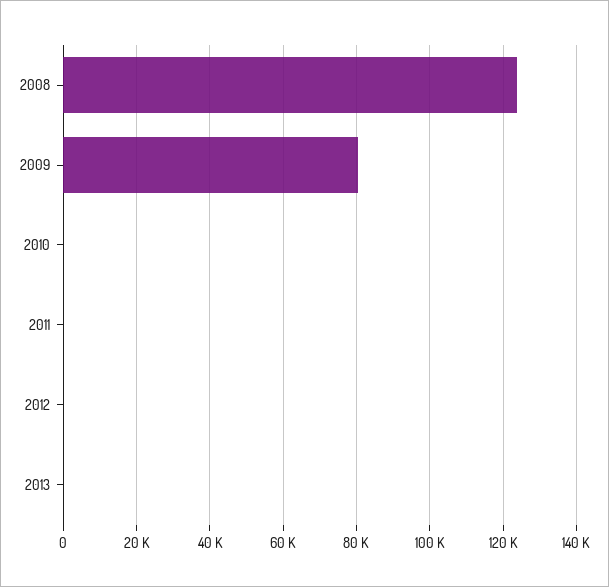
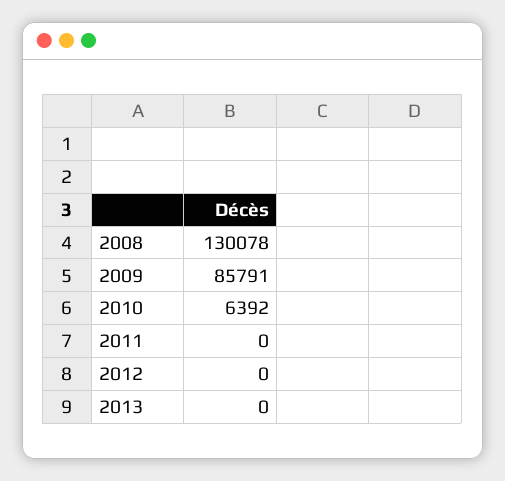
  {
-   "2008": 124000,
+   "2008": 130078,
-   "2009": 80000,
+   "2009": 85791,
-   "2010": 0,
+   "2010": 6392,
    "2011": 0,
    "2012": 0,
    "2013": 0
  }

